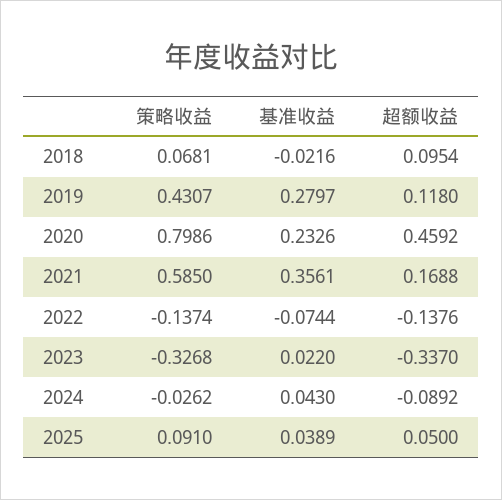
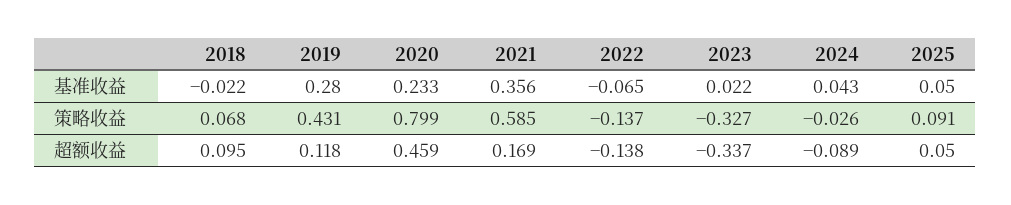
  {
    "策略收益": {
      "2018": 0.0681,
      "2019": 0.4307,
      "2020": 0.7986,
      "2021": 0.585,
      "2022": -0.1374,
      "2023": -0.3268,
      "2024": -0.0262,
      "2025": 0.091
    },
    "基准收益": {
      "2018": -0.0216,
      "2019": 0.2797,
      "2020": 0.2326,
      "2021": 0.3561,
-     "2022": -0.0744,
+     "2022": -0.065,
      "2023": 0.022,
      "2024": 0.043,
-     "2025": 0.0389
+     "2025": 0.05
    },
    "超额收益": {
      "2018": 0.0954,
      "2019": 0.118,
      "2020": 0.4592,
      "2021": 0.1688,
      "2022": -0.1376,
      "2023": -0.337,
      "2024": -0.0892,
      "2025": 0.05
    }
  }

